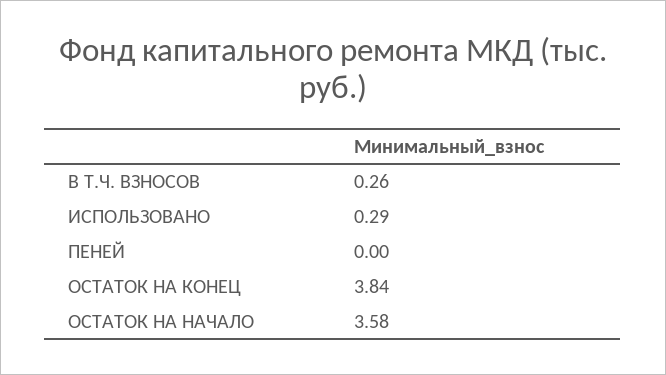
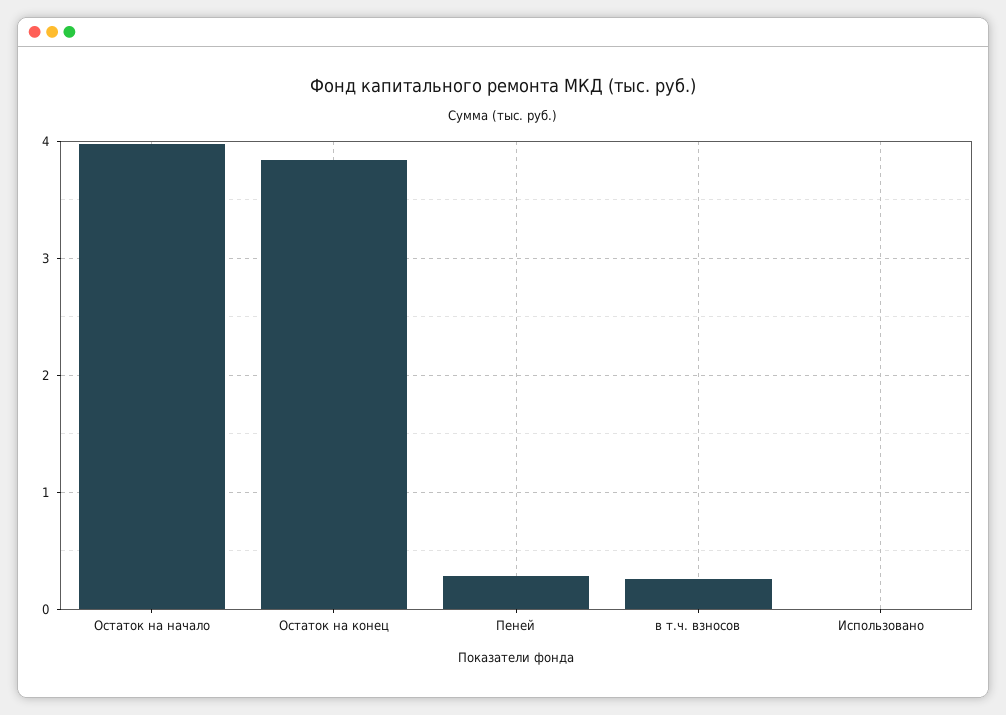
  {
    "В Т.Ч. ВЗНОСОВ": 0.26,
-   "ИСПОЛЬЗОВАНО": 0.29,
+   "ИСПОЛЬЗОВАНО": 0,
-   "ПЕНЕЙ": 0,
+   "ПЕНЕЙ": 0.3,
    "ОСТАТОК НА КОНЕЦ": 3.84,
-   "ОСТАТОК НА НАЧАЛО": 3.58
+   "ОСТАТОК НА НАЧАЛО": 4
  }

